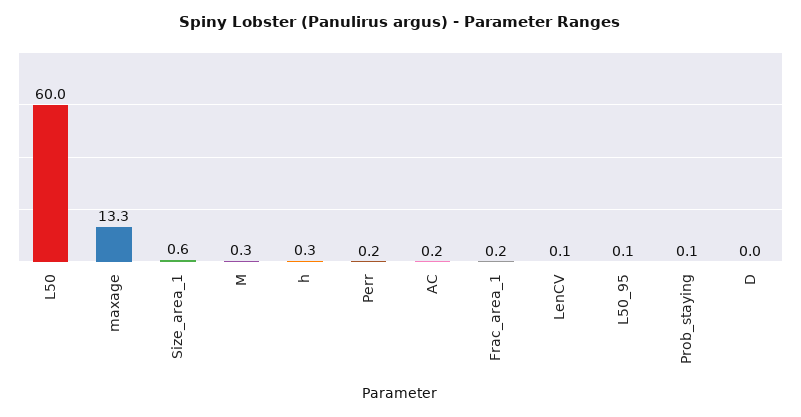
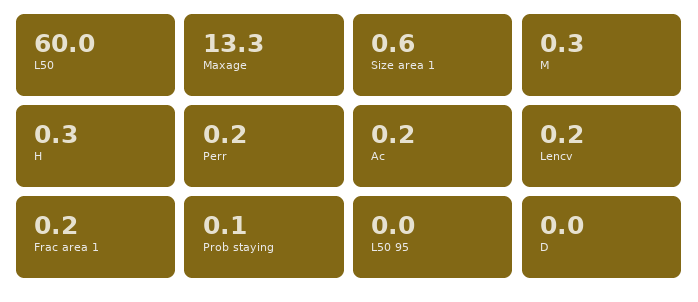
  {
    "L50": 60,
    "maxage": 13.3,
    "Size_area_1": 0.6,
    "M": 0.3,
    "h": 0.3,
    "Perr": 0.2,
    "AC": 0.2,
    "Frac_area_1": 0.2,
-   "LenCV": 0.1,
+   "LenCV": 0.2,
-   "L50_95": 0.1,
+   "L50_95": 0,
    "Prob_staying": 0.1,
    "D": 0
  }

